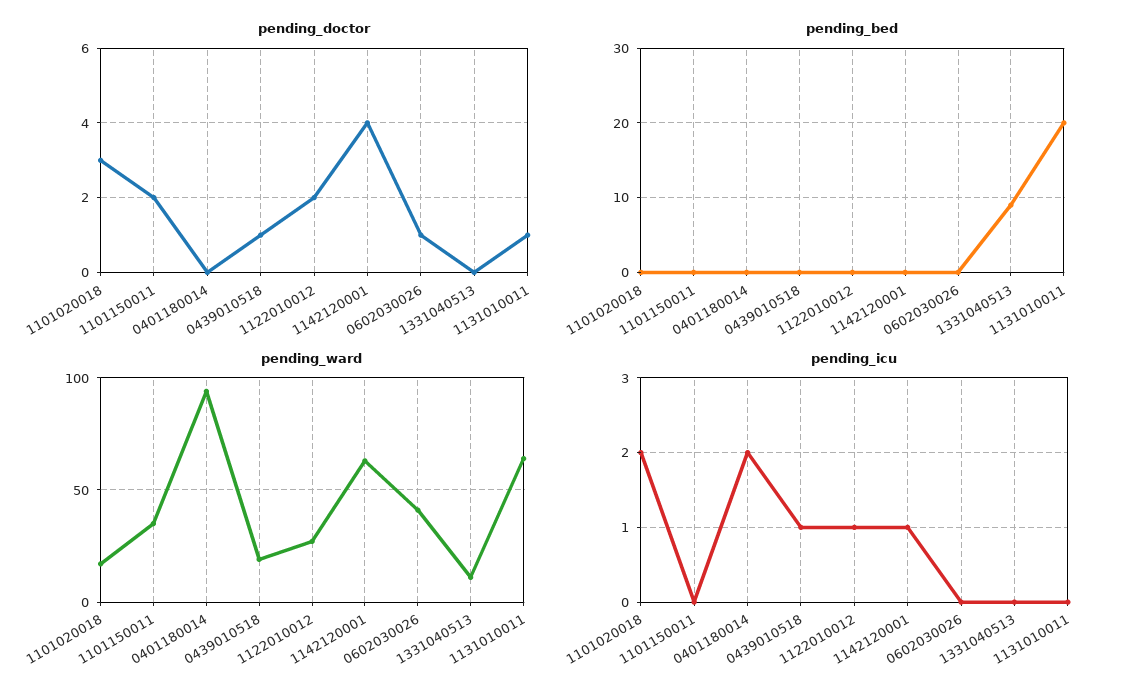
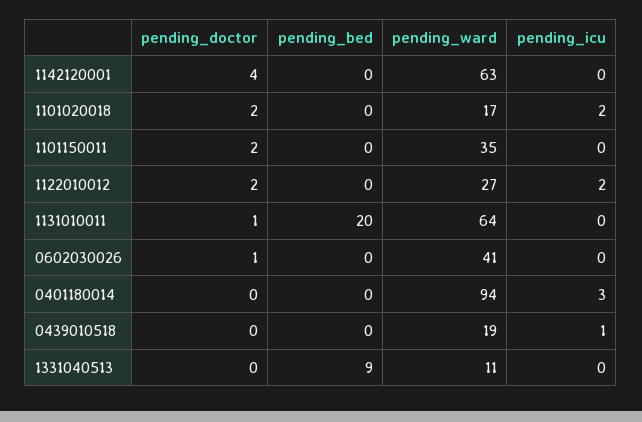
  {
    "pending_doctor": {
-     "1101020018": 3,
+     "1101020018": 2,
      "1101150011": 2,
      "0401180014": 0,
-     "0439010518": 1,
+     "0439010518": 0,
      "1122010012": 2,
      "1142120001": 4,
      "0602030026": 1,
      "1331040513": 0,
      "1131010011": 1
    },
    "pending_bed": {
      "1101020018": 0,
      "1101150011": 0,
      "0401180014": 0,
      "0439010518": 0,
      "1122010012": 0,
      "1142120001": 0,
      "0602030026": 0,
      "1331040513": 9,
      "1131010011": 20
    },
    "pending_ward": {
      "1101020018": 17,
      "1101150011": 35,
      "0401180014": 94,
      "0439010518": 19,
      "1122010012": 27,
      "1142120001": 63,
      "0602030026": 41,
      "1331040513": 11,
      "1131010011": 64
    },
    "pending_icu": {
      "1101020018": 2,
      "1101150011": 0,
-     "0401180014": 2,
+     "0401180014": 3,
      "0439010518": 1,
-     "1122010012": 1,
+     "1122010012": 2,
-     "1142120001": 1,
+     "1142120001": 0,
      "0602030026": 0,
      "1331040513": 0,
      "1131010011": 0
    }
  }

